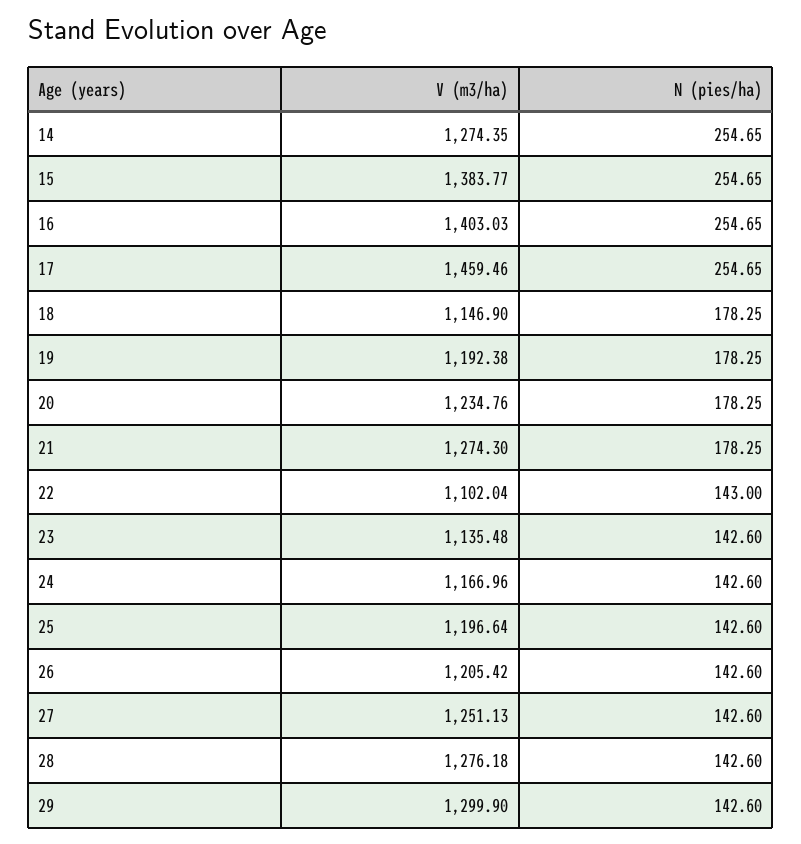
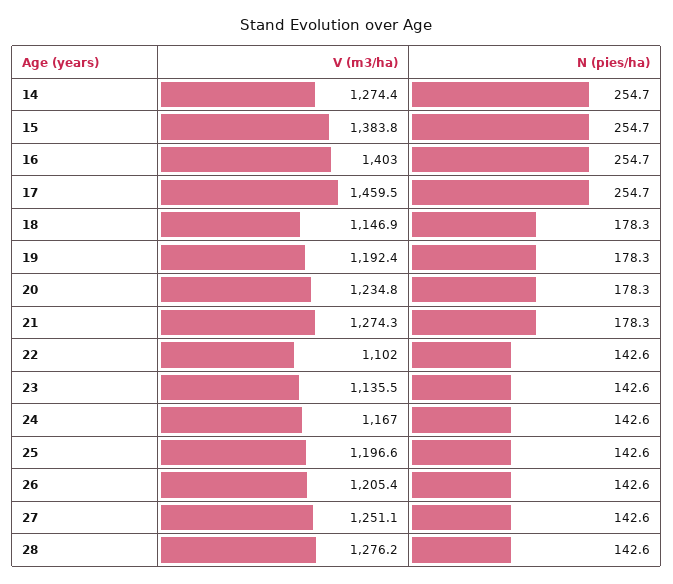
  {
    "V (m3/ha)": {
      "14": 1274.35,
      "15": 1383.77,
      "16": 1403.03,
      "17": 1459.46,
      "18": 1146.9,
      "19": 1192.38,
      "20": 1234.76,
      "21": 1274.3,
      "22": 1102.04,
      "23": 1135.48,
      "24": 1166.96,
      "25": 1196.64,
      "26": 1205.42,
      "27": 1251.13,
-     "28": 1276.18,
+     "28": 1276.18
-     "29": 1299.9
    },
    "N (pies/ha)": {
      "14": 254.65,
      "15": 254.65,
      "16": 254.65,
      "17": 254.65,
      "18": 178.25,
      "19": 178.25,
      "20": 178.25,
      "21": 178.25,
-     "22": 143,
+     "22": 142.6,
      "23": 142.6,
      "24": 142.6,
      "25": 142.6,
      "26": 142.6,
      "27": 142.6,
-     "28": 142.6,
+     "28": 142.6
-     "29": 142.6
    }
  }

